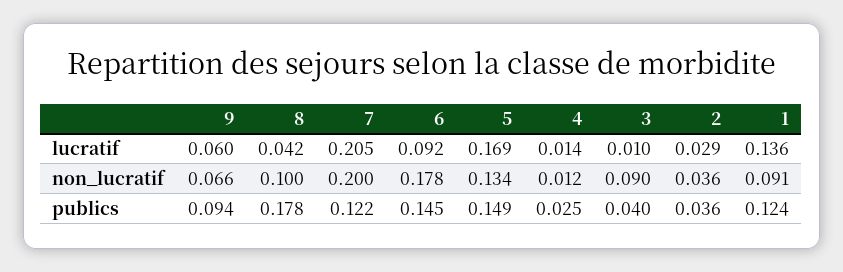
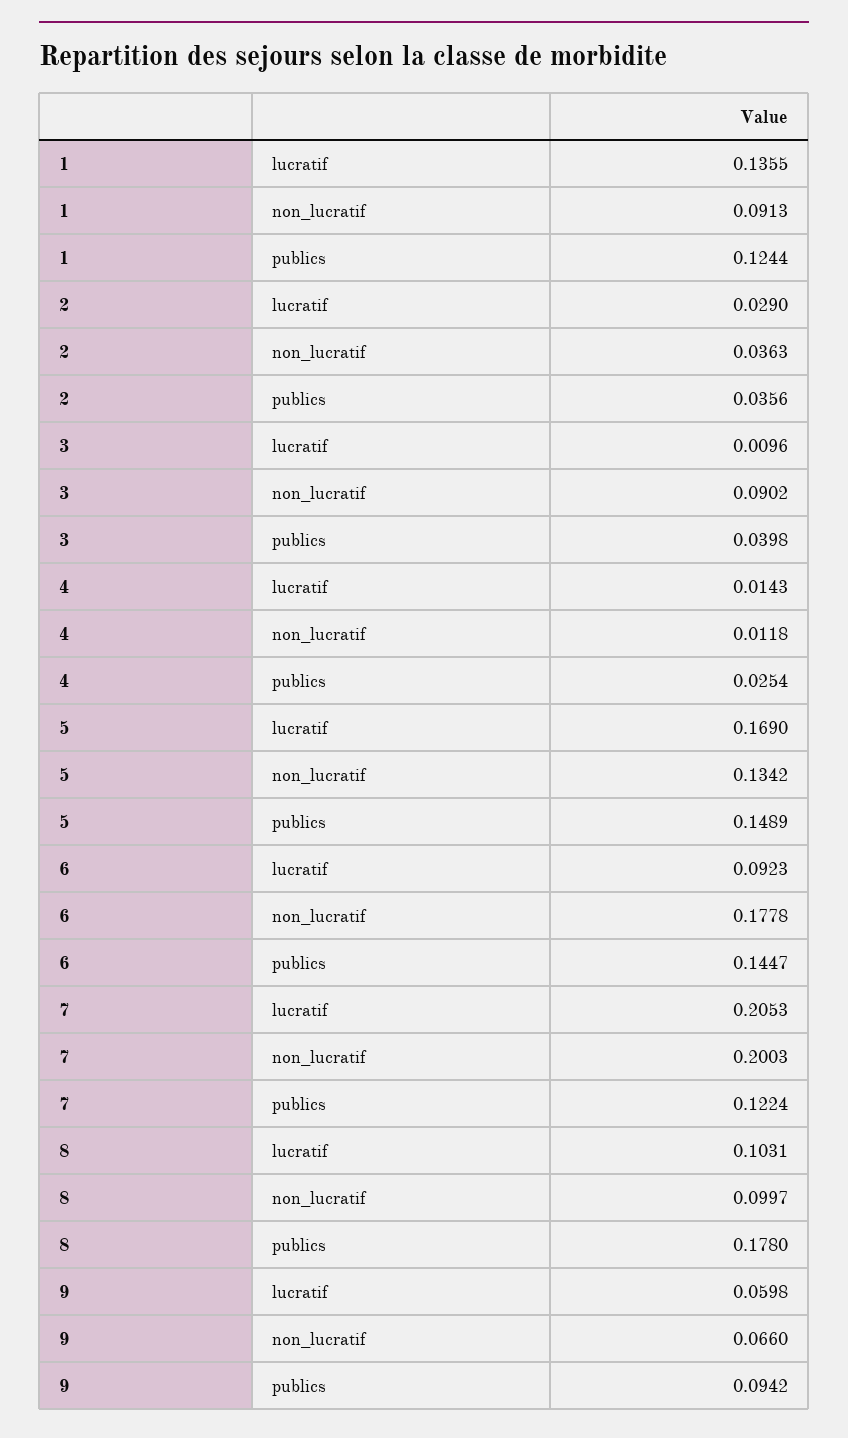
  {
    "9": {
      "lucratif": 0.0598,
      "non_lucratif": 0.066,
      "publics": 0.0942
    },
    "8": {
-     "lucratif": 0.042,
+     "lucratif": 0.1031,
      "non_lucratif": 0.0997,
      "publics": 0.178
    },
    "7": {
      "lucratif": 0.2053,
      "non_lucratif": 0.2003,
      "publics": 0.1224
    },
    "6": {
      "lucratif": 0.0923,
      "non_lucratif": 0.1778,
      "publics": 0.1447
    },
    "5": {
      "lucratif": 0.169,
      "non_lucratif": 0.1342,
      "publics": 0.1489
    },
    "4": {
      "lucratif": 0.0143,
      "non_lucratif": 0.0118,
      "publics": 0.0254
    },
    "3": {
      "lucratif": 0.0096,
      "non_lucratif": 0.0902,
      "publics": 0.0398
    },
    "2": {
      "lucratif": 0.029,
      "non_lucratif": 0.0363,
      "publics": 0.0356
    },
    "1": {
      "lucratif": 0.1355,
      "non_lucratif": 0.0913,
      "publics": 0.1244
    }
  }

